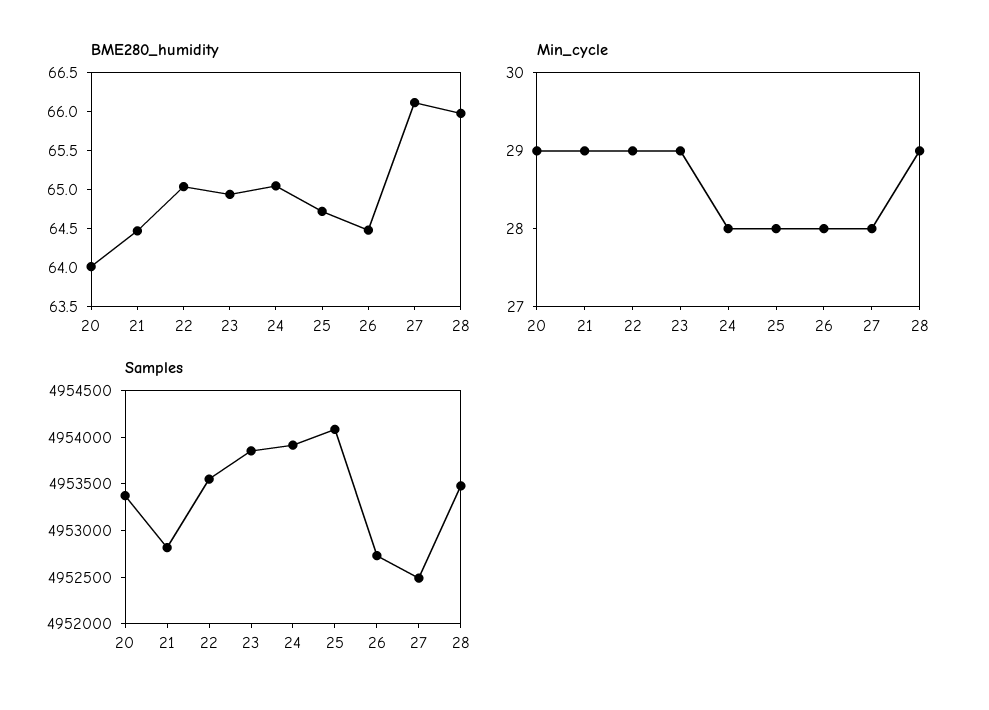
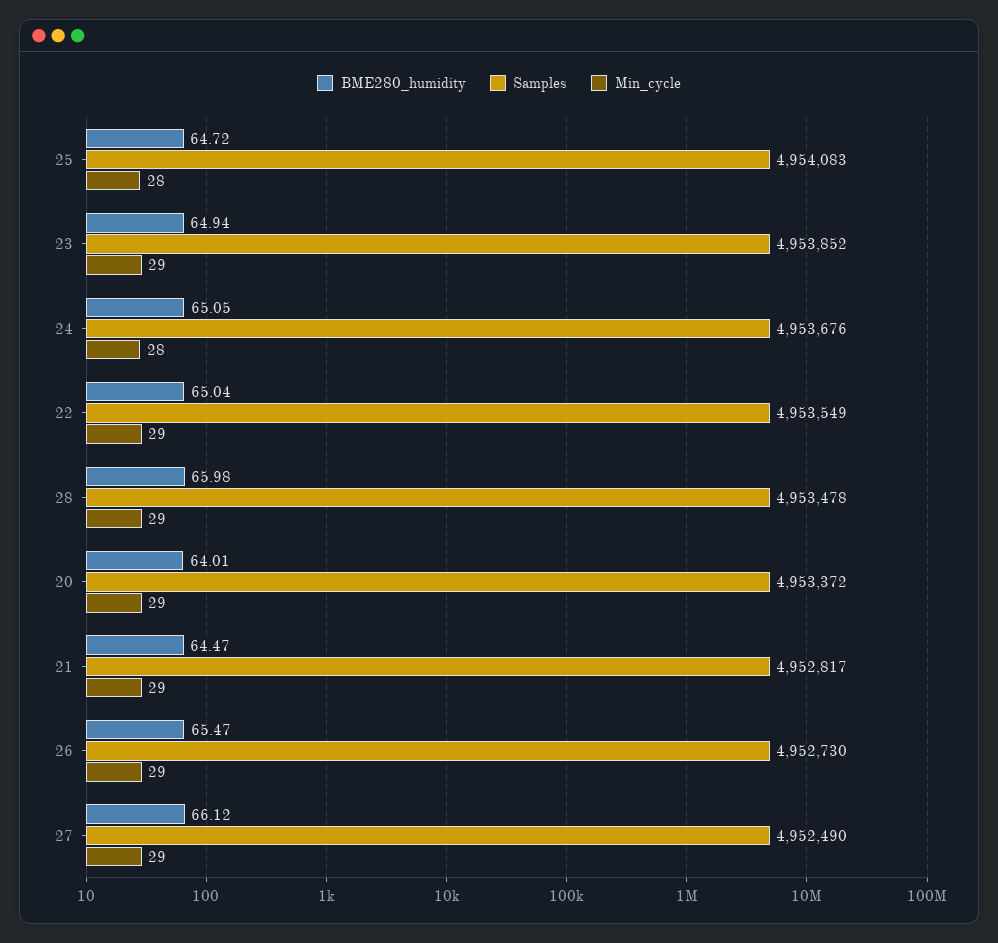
  {
    "BME280_humidity": {
      "20": 64.01,
      "21": 64.47,
      "22": 65.04,
      "23": 64.94,
      "24": 65.05,
      "25": 64.72,
-     "26": 64.5,
+     "26": 65.47,
      "27": 66.12,
      "28": 65.98
    },
    "Min_cycle": {
      "20": 29,
      "21": 29,
      "22": 29,
      "23": 29,
      "24": 28,
      "25": 28,
-     "26": 28,
+     "26": 29,
-     "27": 28,
+     "27": 29,
      "28": 29
    },
    "Samples": {
      "20": 4953372,
      "21": 4952817,
      "22": 4953549,
      "23": 4953852,
-     "24": 4953900,
+     "24": 4953676,
      "25": 4954083,
      "26": 4952730,
      "27": 4952490,
      "28": 4953478
    }
  }

